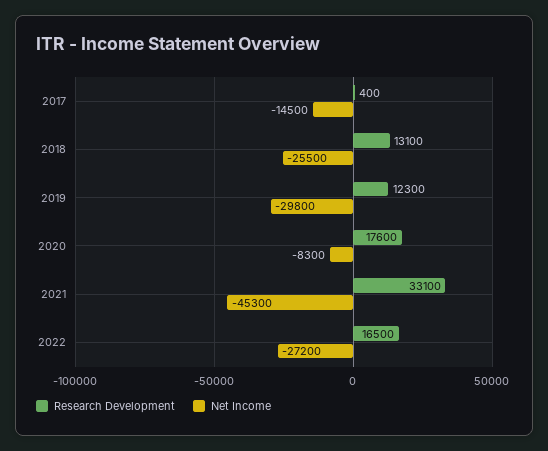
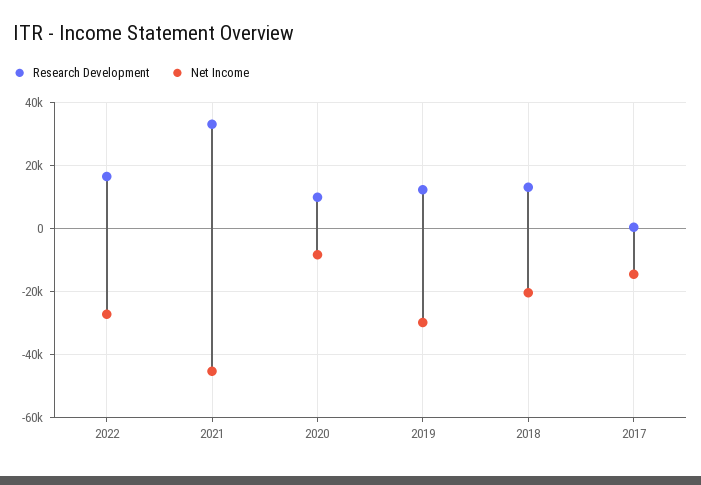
  {
    "Research Development": {
      "2017": 400,
      "2018": 13100,
      "2019": 12300,
-     "2020": 17600,
+     "2020": 10000,
      "2021": 33100,
      "2022": 16500
    },
    "Net Income": {
      "2017": -14500,
-     "2018": -25500,
+     "2018": -20000,
      "2019": -29800,
      "2020": -8300,
      "2021": -45300,
      "2022": -27200
    }
  }

